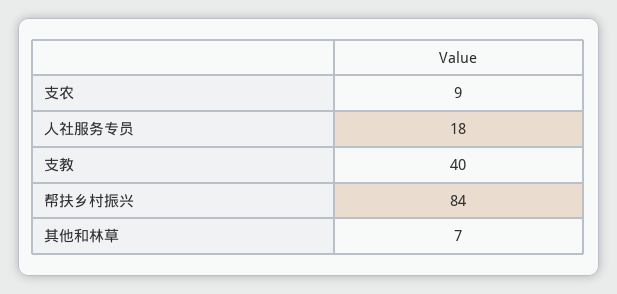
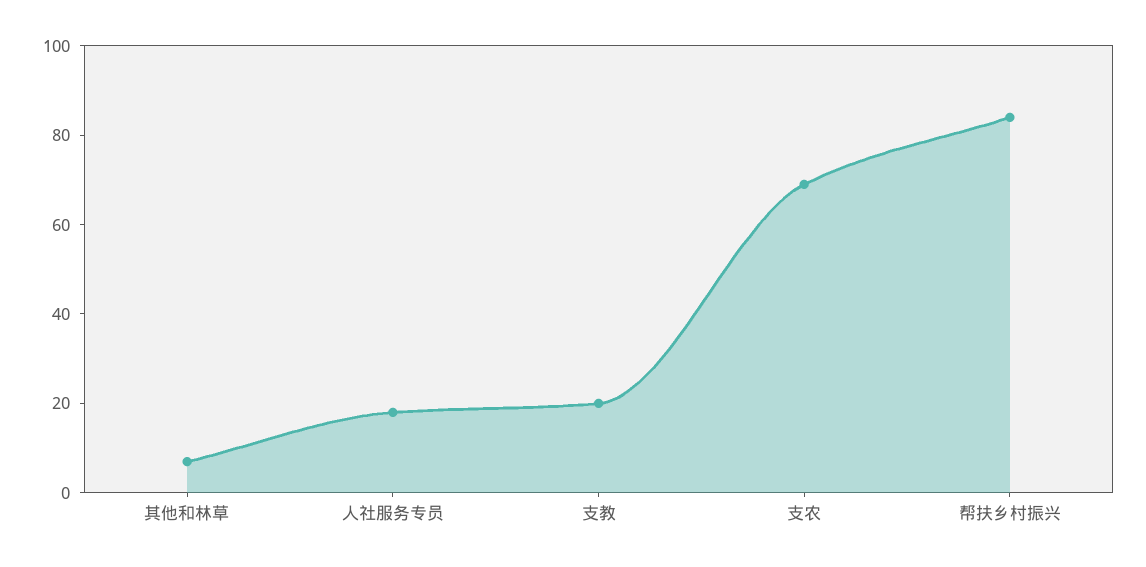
  {
-   "支农": 9,
+   "支农": 70,
    "人社服务专员": 18,
-   "支教": 40,
+   "支教": 20,
    "帮扶乡村振兴": 84,
    "其他和林草": 7
  }

